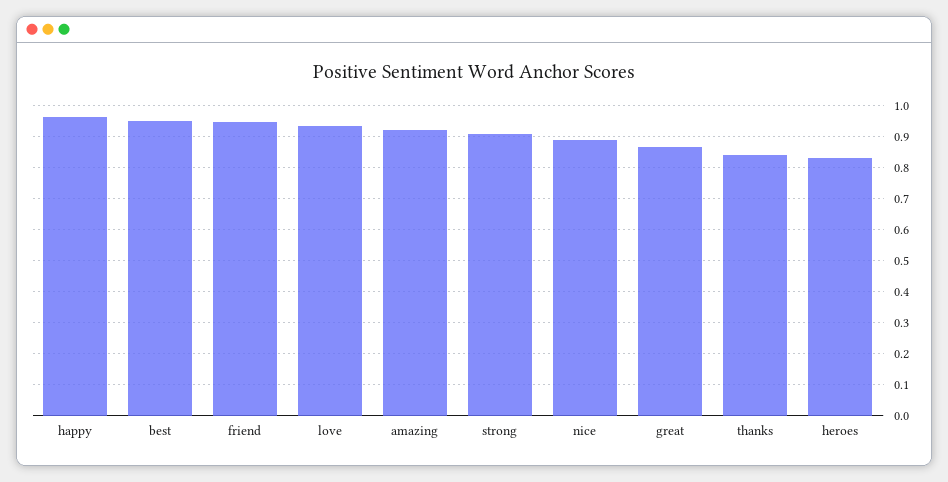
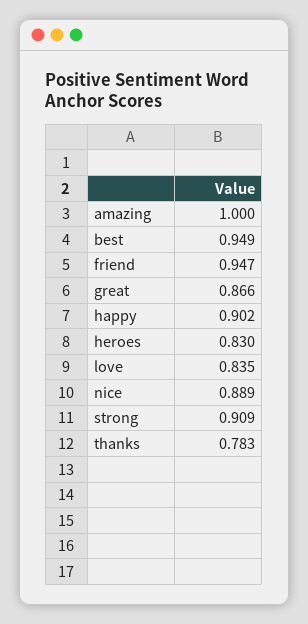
  {
-   "happy": 0.96,
+   "happy": 0.902,
    "best": 0.949,
    "friend": 0.947,
-   "love": 0.94,
+   "love": 0.835,
-   "amazing": 0.92,
+   "amazing": 1,
    "strong": 0.909,
    "nice": 0.889,
    "great": 0.866,
-   "thanks": 0.84,
+   "thanks": 0.783,
    "heroes": 0.83
  }

